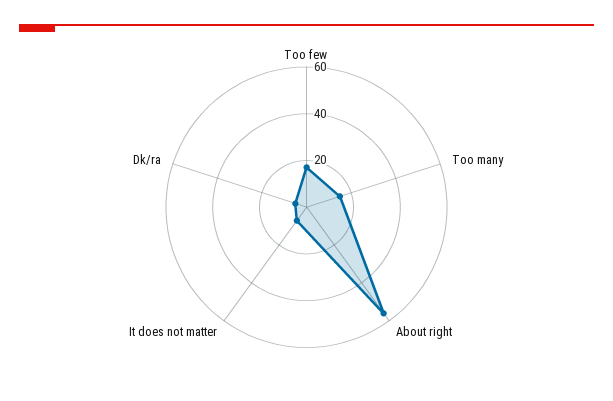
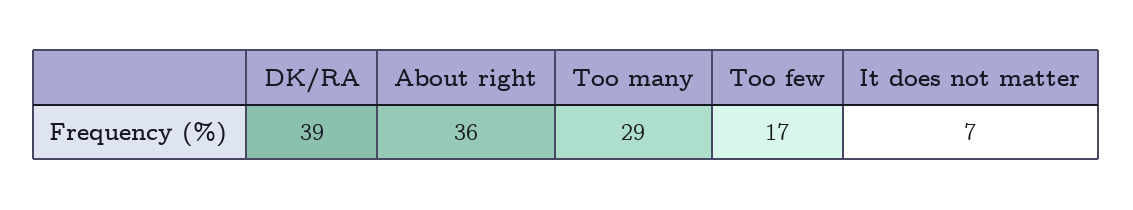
  {
    "Too few": 17,
-   "Too many": 15,
+   "Too many": 29,
-   "About right": 55,
+   "About right": 36,
    "It does not matter": 7,
-   "Dk/ra": 5
+   "Dk/ra": 39
  }

